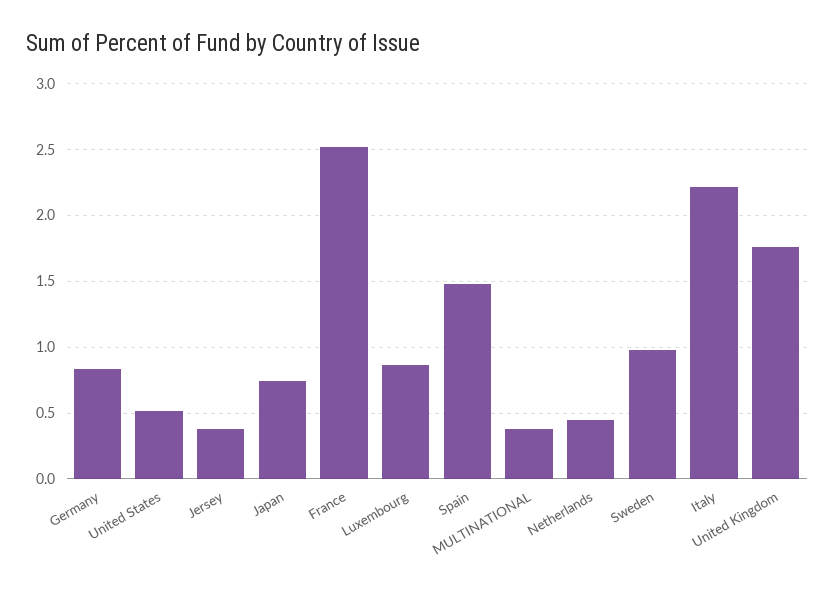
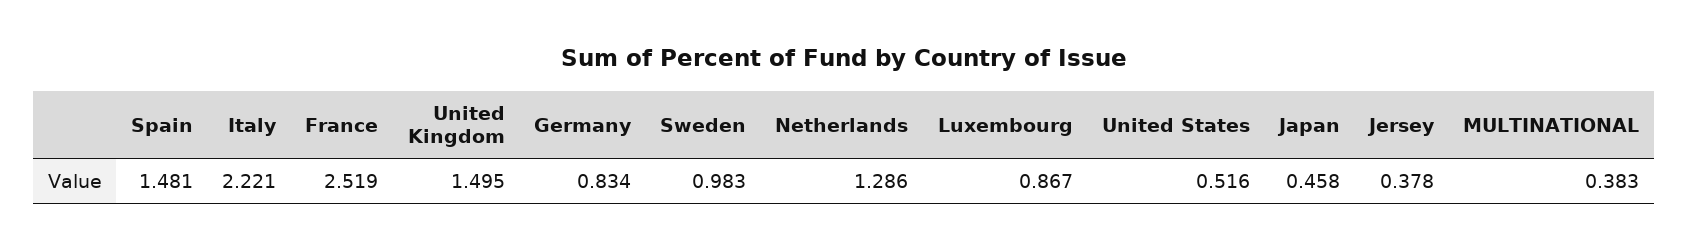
  {
    "Germany": 0.834,
    "United States": 0.516,
    "Jersey": 0.378,
-   "Japan": 0.75,
+   "Japan": 0.458,
    "France": 2.519,
    "Luxembourg": 0.867,
    "Spain": 1.481,
    "MULTINATIONAL": 0.383,
-   "Netherlands": 0.45,
+   "Netherlands": 1.286,
    "Sweden": 0.983,
    "Italy": 2.221,
-   "United Kingdom": 1.75
+   "United Kingdom": 1.495
  }

